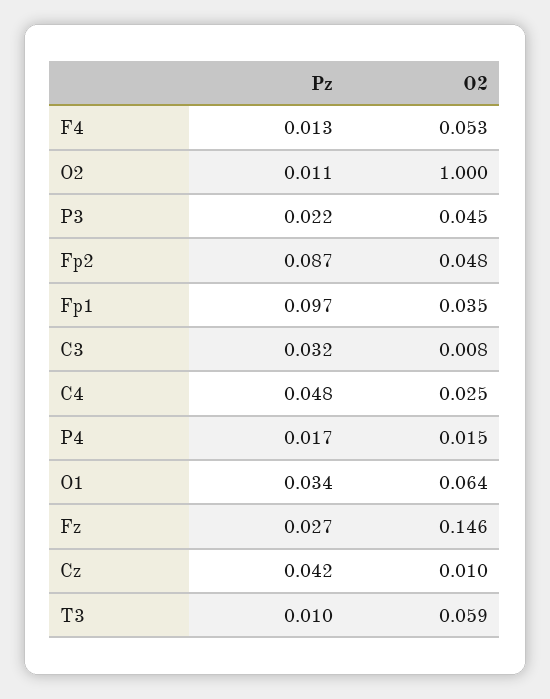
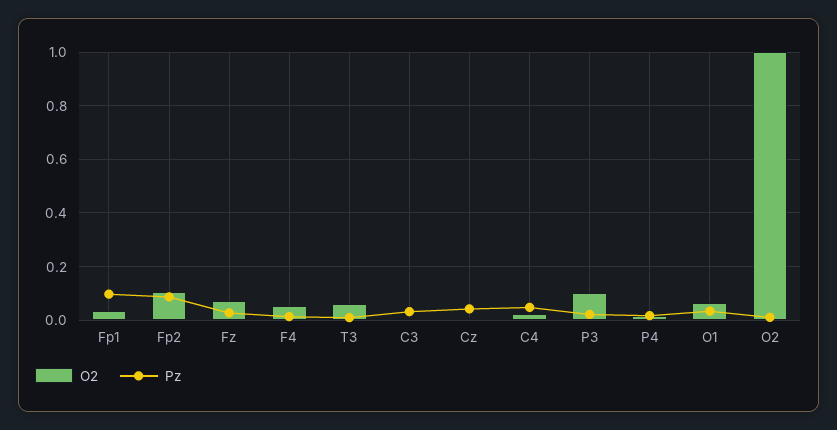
  {
    "Pz": {
      "F4": 0.013,
      "O2": 0.011,
      "P3": 0.022,
      "Fp2": 0.087,
      "Fp1": 0.097,
      "C3": 0.032,
      "C4": 0.048,
      "P4": 0.017,
      "O1": 0.034,
      "Fz": 0.027,
      "Cz": 0.042,
      "T3": 0.01
    },
    "O2": {
      "F4": 0.053,
      "O2": 1,
-     "P3": 0.045,
+     "P3": 0.1,
-     "Fp2": 0.048,
+     "Fp2": 0.1,
      "Fp1": 0.035,
      "C3": 0.008,
      "C4": 0.025,
      "P4": 0.015,
      "O1": 0.064,
-     "Fz": 0.146,
+     "Fz": 0.075,
      "Cz": 0.01,
      "T3": 0.059
    }
  }

